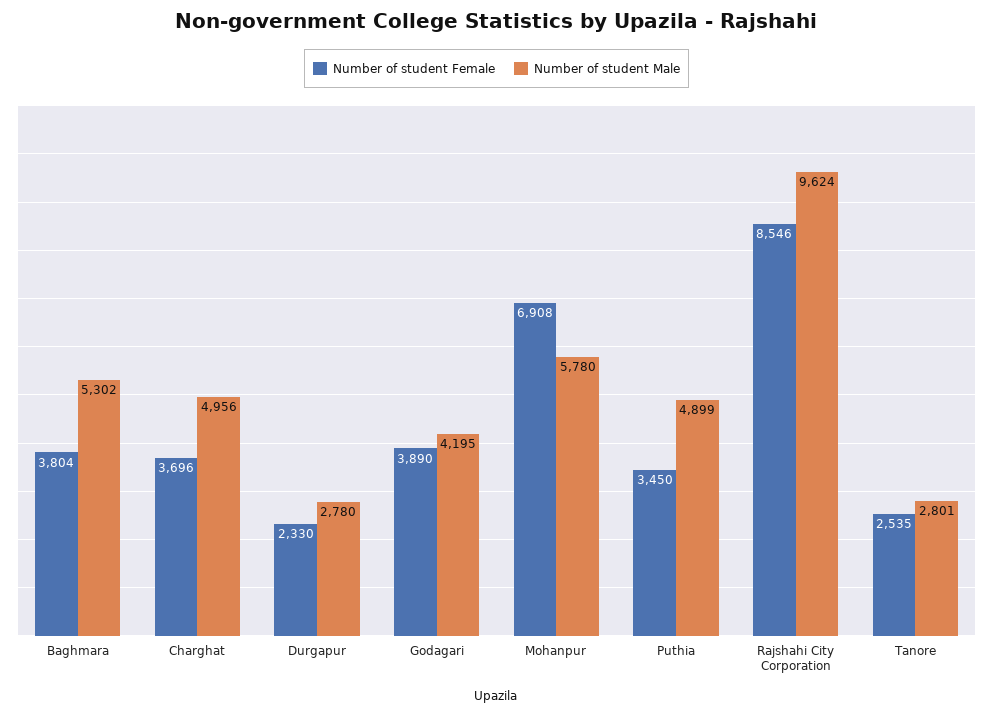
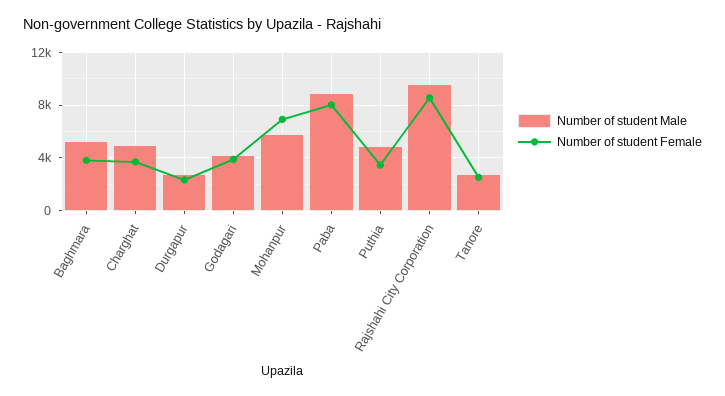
  {
    "Number of student Female": {
      "Baghmara": 3804,
      "Charghat": 3696,
      "Durgapur": 2330,
      "Godagari": 3890,
      "Mohanpur": 6908,
      "Puthia": 3450,
      "Rajshahi City Corporation": 8546,
-     "Tanore": 2535
+     "Tanore": 2535,
+     "Paba": 8000
    },
    "Number of student Male": {
      "Baghmara": 5302,
      "Charghat": 4956,
      "Durgapur": 2780,
      "Godagari": 4195,
      "Mohanpur": 5780,
      "Puthia": 4899,
      "Rajshahi City Corporation": 9624,
-     "Tanore": 2801
+     "Tanore": 2801,
+     "Paba": 9000
    }
  }

